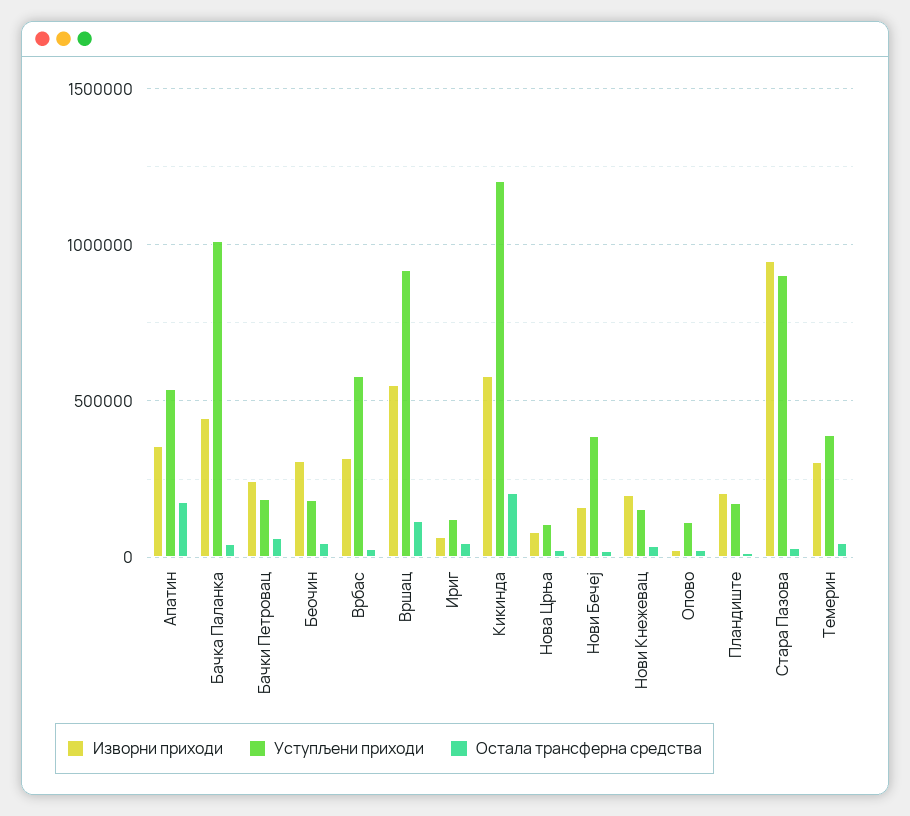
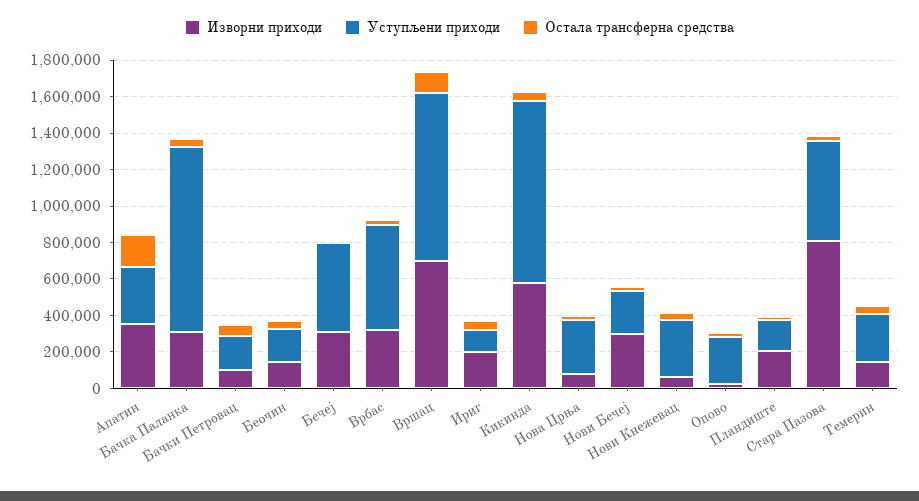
  {
    "Изворни приходи": {
      "Апатин": 350000,
-     "Бачка Паланка": 450000,
+     "Бачка Паланка": 300000,
-     "Бачки Петровац": 250000,
+     "Бачки Петровац": 100000,
-     "Беочин": 300000,
+     "Беочин": 150000,
      "Врбас": 300000,
-     "Вршац": 550000,
+     "Вршац": 700000,
-     "Ириг": 50000,
+     "Ириг": 200000,
      "Кикинда": 600000,
      "Нова Црња": 100000,
-     "Нови Бечеј": 150000,
+     "Нови Бечеј": 300000,
-     "Нови Кнежевац": 200000,
+     "Нови Кнежевац": 50000,
      "Опово": 0,
      "Пландиште": 200000,
-     "Стара Пазова": 950000,
+     "Стара Пазова": 800000,
-     "Темерин": 300000
+     "Темерин": 150000,
+     "Бечеј": 300000
    },
    "Уступљени приходи": {
-     "Апатин": 550000,
+     "Апатин": 300000,
      "Бачка Паланка": 1000000,
      "Бачки Петровац": 200000,
      "Беочин": 200000,
      "Врбас": 600000,
      "Вршац": 900000,
      "Ириг": 100000,
-     "Кикинда": 1200000,
+     "Кикинда": 1000000,
-     "Нова Црња": 100000,
+     "Нова Црња": 300000,
-     "Нови Бечеј": 400000,
+     "Нови Бечеј": 250000,
-     "Нови Кнежевац": 150000,
+     "Нови Кнежевац": 300000,
-     "Опово": 100000,
+     "Опово": 250000,
      "Пландиште": 150000,
-     "Стара Пазова": 900000,
+     "Стара Пазова": 550000,
-     "Темерин": 400000
+     "Темерин": 250000,
+     "Бечеј": 500000
    },
    "Остала трансферна средства": {
      "Апатин": 200000,
      "Бачка Паланка": 50000,
      "Бачки Петровац": 50000,
      "Беочин": 50000,
      "Врбас": 50000,
      "Вршац": 100000,
      "Ириг": 50000,
-     "Кикинда": 200000,
+     "Кикинда": 50000,
      "Нова Црња": 0,
      "Нови Бечеј": 0,
      "Нови Кнежевац": 50000,
      "Опово": 0,
      "Пландиште": 0,
      "Стара Пазова": 50000,
-     "Темерин": 50000
+     "Темерин": 50000,
+     "Бечеј": 0
    }
  }

